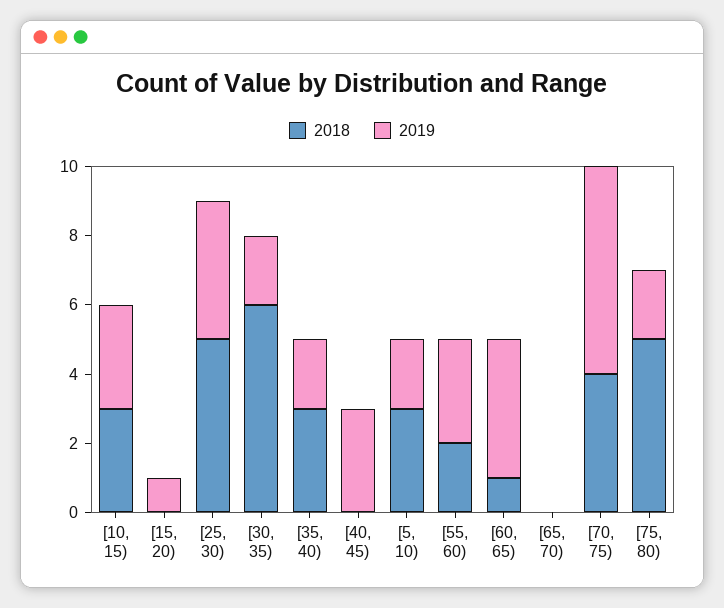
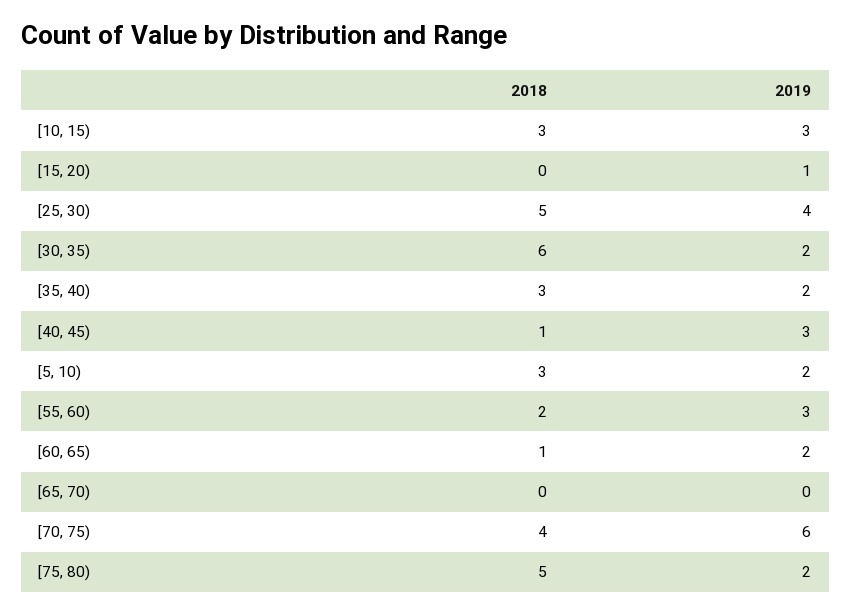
  {
    "2018": {
      "[10, 15)": 3,
      "[15, 20)": 0,
      "[25, 30)": 5,
      "[30, 35)": 6,
      "[35, 40)": 3,
-     "[40, 45)": 0,
+     "[40, 45)": 1,
      "[5, 10)": 3,
      "[55, 60)": 2,
      "[60, 65)": 1,
      "[65, 70)": 0,
      "[70, 75)": 4,
      "[75, 80)": 5
    },
    "2019": {
      "[10, 15)": 3,
      "[15, 20)": 1,
      "[25, 30)": 4,
      "[30, 35)": 2,
      "[35, 40)": 2,
      "[40, 45)": 3,
      "[5, 10)": 2,
      "[55, 60)": 3,
-     "[60, 65)": 4,
+     "[60, 65)": 2,
      "[65, 70)": 0,
      "[70, 75)": 6,
      "[75, 80)": 2
    }
  }

